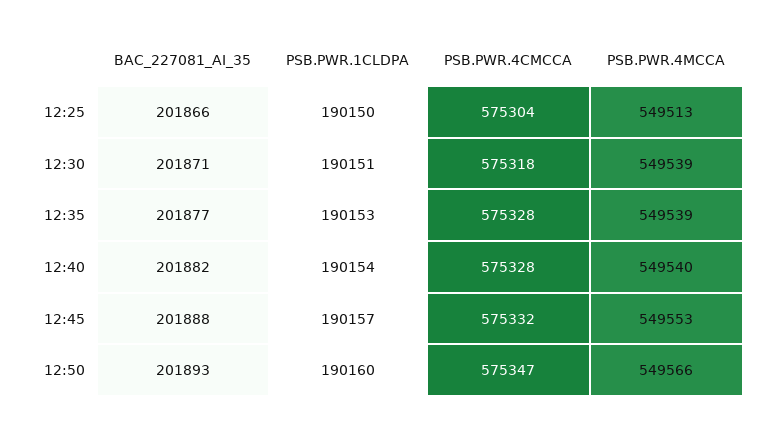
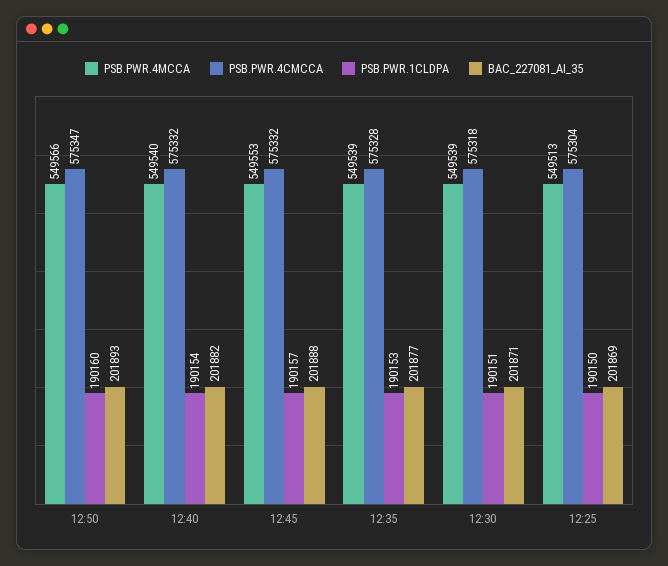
  {
    "BAC_227081_AI_35": {
-     "12:25": 201866,
+     "12:25": 201869,
      "12:30": 201871,
      "12:35": 201877,
      "12:40": 201882,
      "12:45": 201888,
      "12:50": 201893
    },
    "PSB.PWR.1CLDPA": {
      "12:25": 190150,
      "12:30": 190151,
      "12:35": 190153,
      "12:40": 190154,
      "12:45": 190157,
      "12:50": 190160
    },
    "PSB.PWR.4CMCCA": {
      "12:25": 575304,
      "12:30": 575318,
      "12:35": 575328,
-     "12:40": 575328,
+     "12:40": 575332,
      "12:45": 575332,
      "12:50": 575347
    },
    "PSB.PWR.4MCCA": {
      "12:25": 549513,
      "12:30": 549539,
      "12:35": 549539,
      "12:40": 549540,
      "12:45": 549553,
      "12:50": 549566
    }
  }

